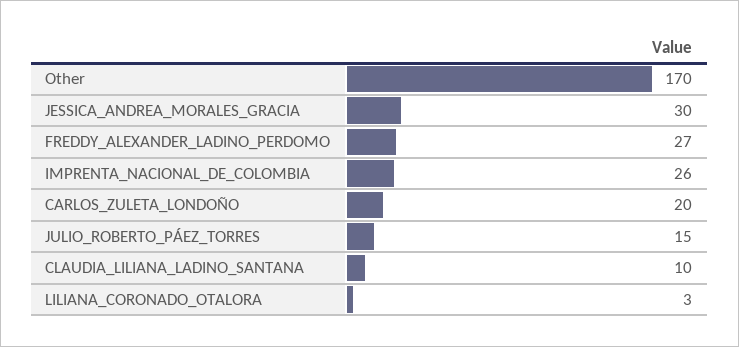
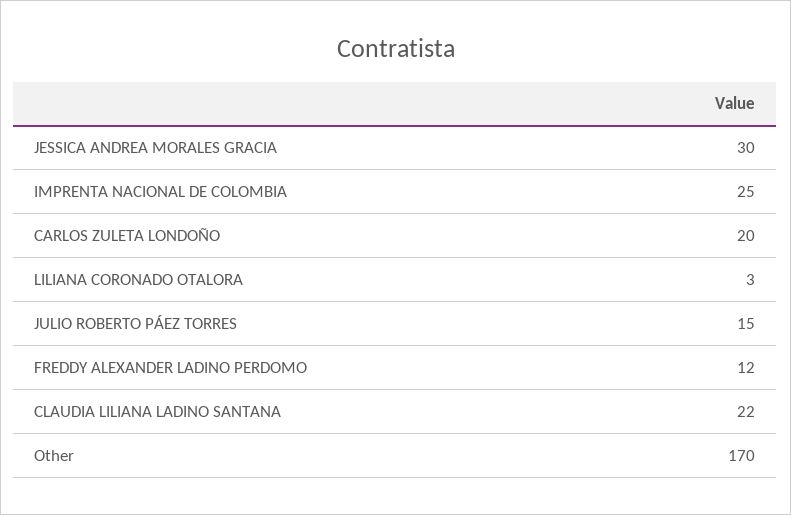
  {
    "Other": 170,
    "JESSICA_ANDREA_MORALES_GRACIA": 30,
-   "FREDDY_ALEXANDER_LADINO_PERDOMO": 27,
+   "FREDDY_ALEXANDER_LADINO_PERDOMO": 12,
-   "IMPRENTA_NACIONAL_DE_COLOMBIA": 26,
+   "IMPRENTA_NACIONAL_DE_COLOMBIA": 25,
    "CARLOS_ZULETA_LONDOÑO": 20,
    "JULIO_ROBERTO_PÁEZ_TORRES": 15,
-   "CLAUDIA_LILIANA_LADINO_SANTANA": 10,
+   "CLAUDIA_LILIANA_LADINO_SANTANA": 22,
    "LILIANA_CORONADO_OTALORA": 3
  }

